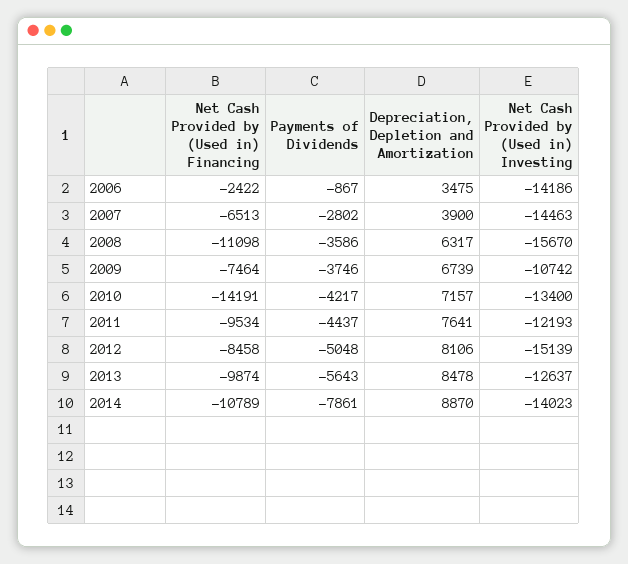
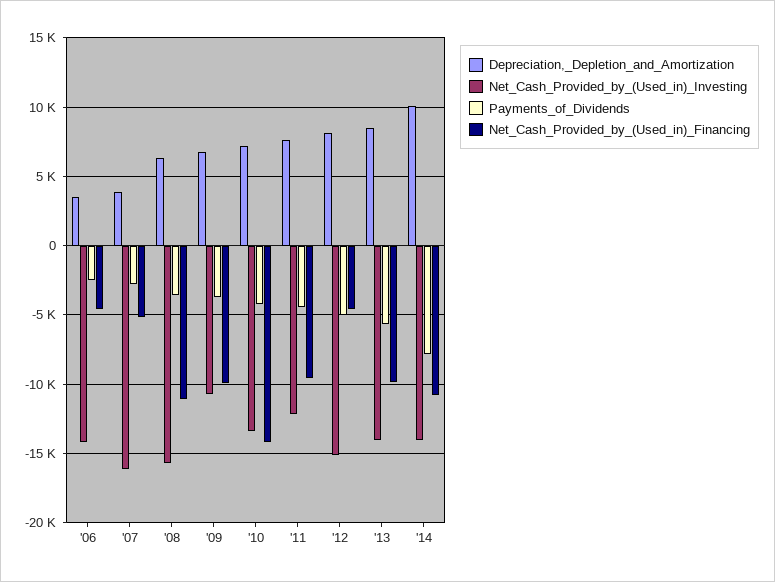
  {
    "Net Cash Provided by (Used in) Financing": {
-     "2006": -2422,
+     "2006": -4500,
-     "2007": -6513,
+     "2007": -5000,
      "2008": -11098,
-     "2009": -7464,
+     "2009": -10000,
      "2010": -14191,
      "2011": -9534,
-     "2012": -8458,
+     "2012": -4500,
      "2013": -9874,
      "2014": -10789
    },
    "Payments of Dividends": {
-     "2006": -867,
+     "2006": -2500,
      "2007": -2802,
      "2008": -3586,
      "2009": -3746,
      "2010": -4217,
      "2011": -4437,
      "2012": -5048,
      "2013": -5643,
      "2014": -7861
    },
    "Depreciation, Depletion and Amortization": {
      "2006": 3475,
      "2007": 3900,
      "2008": 6317,
      "2009": 6739,
      "2010": 7157,
      "2011": 7641,
      "2012": 8106,
      "2013": 8478,
-     "2014": 8870
+     "2014": 10000
    },
    "Net Cash Provided by (Used in) Investing": {
      "2006": -14186,
-     "2007": -14463,
+     "2007": -16000,
      "2008": -15670,
      "2009": -10742,
      "2010": -13400,
      "2011": -12193,
      "2012": -15139,
-     "2013": -12637,
+     "2013": -14000,
      "2014": -14023
    }
  }

